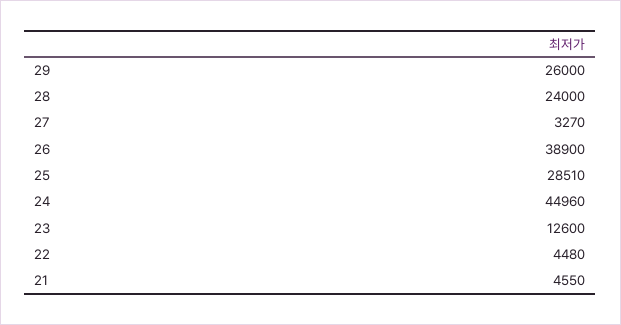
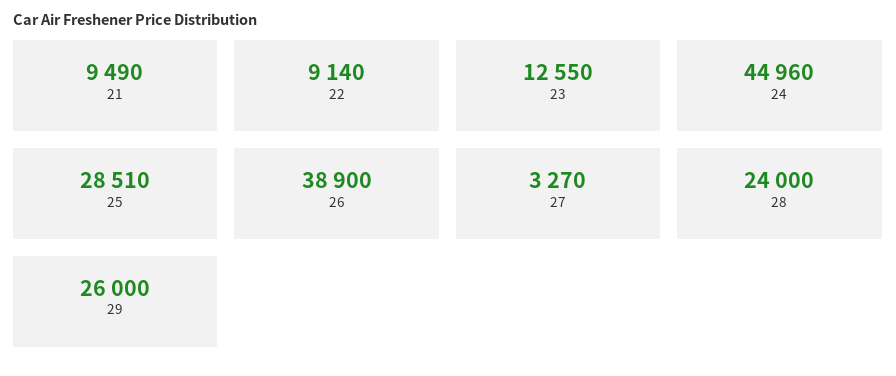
  {
    "29": 26000,
    "28": 24000,
    "27": 3270,
    "26": 38900,
    "25": 28510,
    "24": 44960,
-   "23": 12600,
+   "23": 12550,
-   "22": 4480,
+   "22": 9140,
-   "21": 4550
+   "21": 9490
  }

